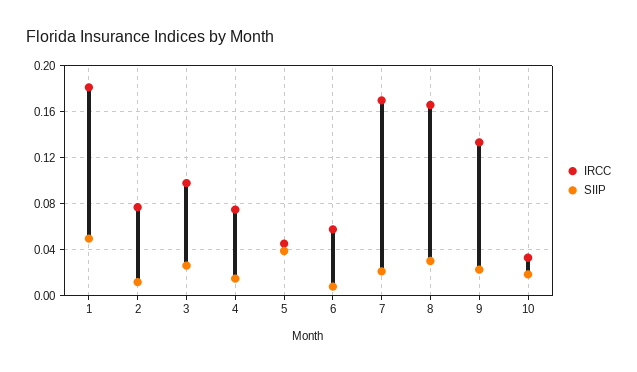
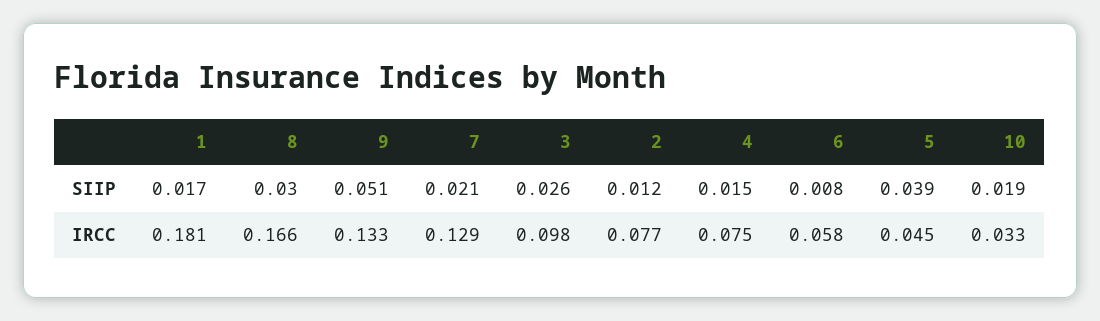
  {
    "IRCC": {
      "1": 0.181,
      "2": 0.077,
      "3": 0.098,
      "4": 0.075,
      "5": 0.045,
      "6": 0.058,
-     "7": 0.17,
+     "7": 0.129,
      "8": 0.166,
      "9": 0.133,
      "10": 0.033
    },
    "SIIP": {
-     "1": 0.05,
+     "1": 0.017,
      "2": 0.012,
      "3": 0.026,
      "4": 0.015,
      "5": 0.039,
      "6": 0.008,
      "7": 0.021,
      "8": 0.03,
-     "9": 0.02,
+     "9": 0.051,
      "10": 0.019
    }
  }

